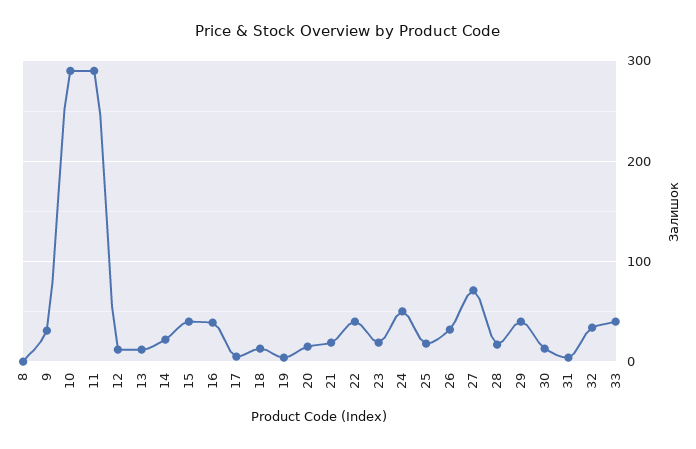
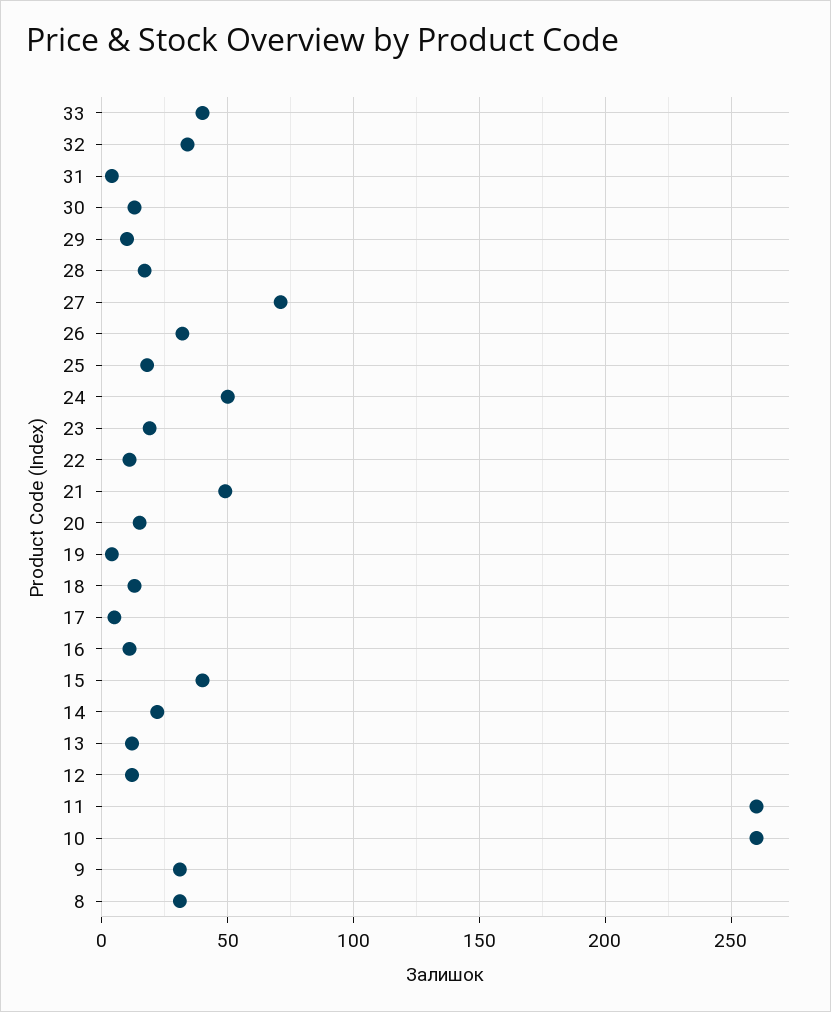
  {
-   "8": 0,
+   "8": 30,
    "9": 30,
-   "10": 290,
+   "10": 260,
-   "11": 290,
+   "11": 260,
    "12": 10,
    "13": 10,
    "14": 20,
    "15": 40,
-   "16": 40,
+   "16": 10,
    "17": 5,
    "18": 15,
    "19": 5,
    "20": 15,
-   "21": 20,
+   "21": 50,
-   "22": 40,
+   "22": 10,
    "23": 20,
    "24": 50,
    "25": 20,
    "26": 30,
    "27": 70,
    "28": 15,
-   "29": 40,
+   "29": 10,
    "30": 15,
    "31": 5,
    "32": 35,
    "33": 40
  }

